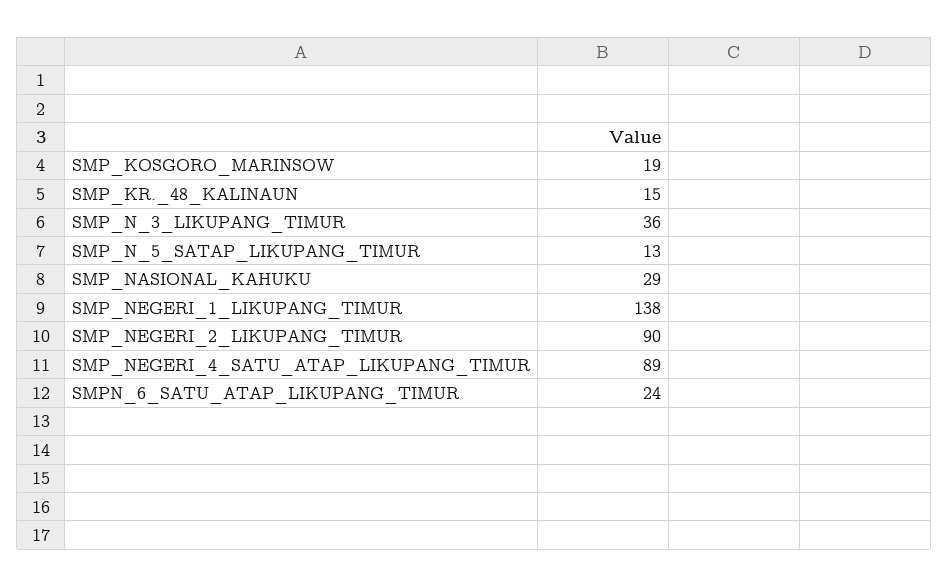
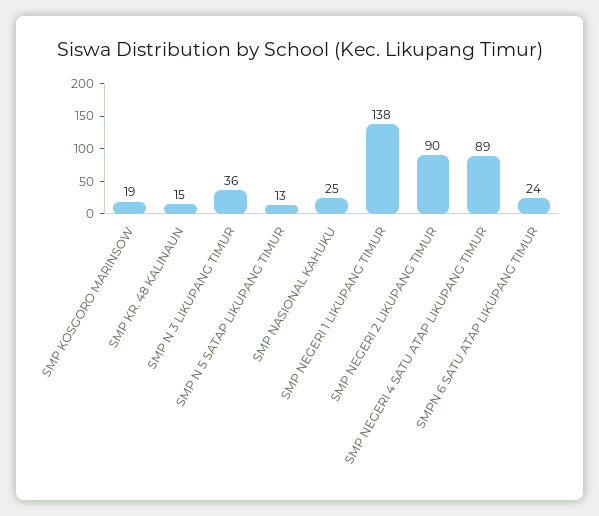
  {
    "SMP_KOSGORO_MARINSOW": 19,
    "SMP_KR._48_KALINAUN": 15,
    "SMP_N_3_LIKUPANG_TIMUR": 36,
    "SMP_N_5_SATAP_LIKUPANG_TIMUR": 13,
-   "SMP_NASIONAL_KAHUKU": 29,
+   "SMP_NASIONAL_KAHUKU": 25,
    "SMP_NEGERI_1_LIKUPANG_TIMUR": 138,
    "SMP_NEGERI_2_LIKUPANG_TIMUR": 90,
    "SMP_NEGERI_4_SATU_ATAP_LIKUPANG_TIMUR": 89,
    "SMPN_6_SATU_ATAP_LIKUPANG_TIMUR": 24
  }

